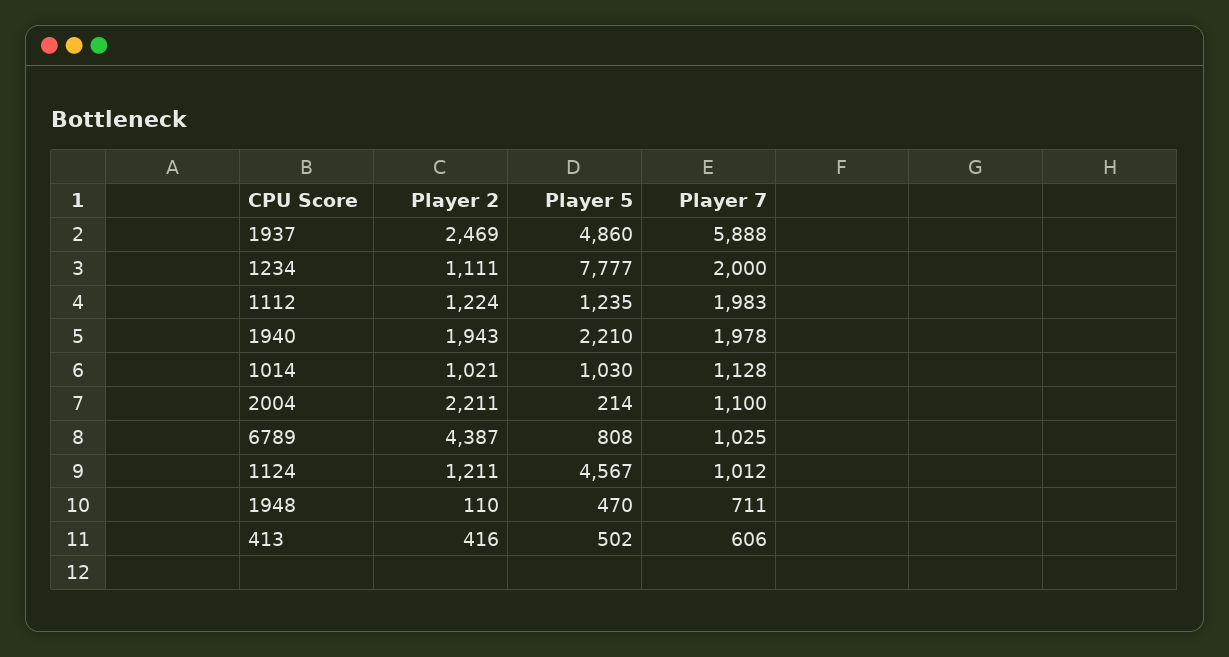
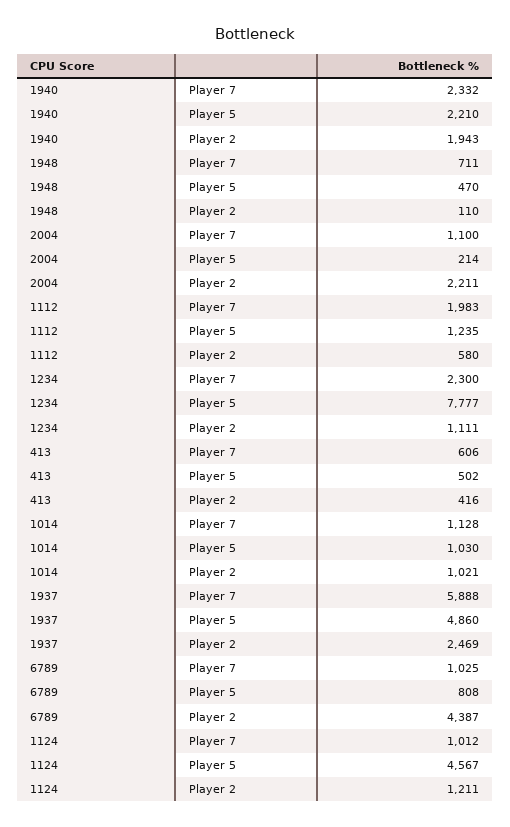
  {
    "Player 2": {
      "1937": 2469,
      "1234": 1111,
-     "1112": 1224,
+     "1112": 580,
      "1940": 1943,
      "1014": 1021,
      "2004": 2211,
      "6789": 4387,
      "1124": 1211,
      "1948": 110,
      "413": 416
    },
    "Player 5": {
      "1937": 4860,
      "1234": 7777,
      "1112": 1235,
      "1940": 2210,
      "1014": 1030,
      "2004": 214,
      "6789": 808,
      "1124": 4567,
      "1948": 470,
      "413": 502
    },
    "Player 7": {
      "1937": 5888,
-     "1234": 2000,
+     "1234": 2300,
      "1112": 1983,
-     "1940": 1978,
+     "1940": 2332,
      "1014": 1128,
      "2004": 1100,
      "6789": 1025,
      "1124": 1012,
      "1948": 711,
      "413": 606
    }
  }

